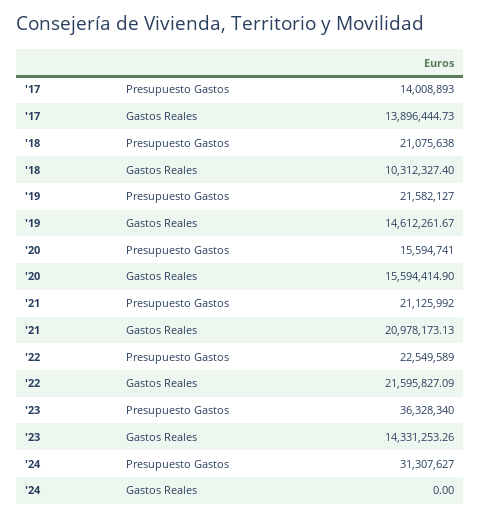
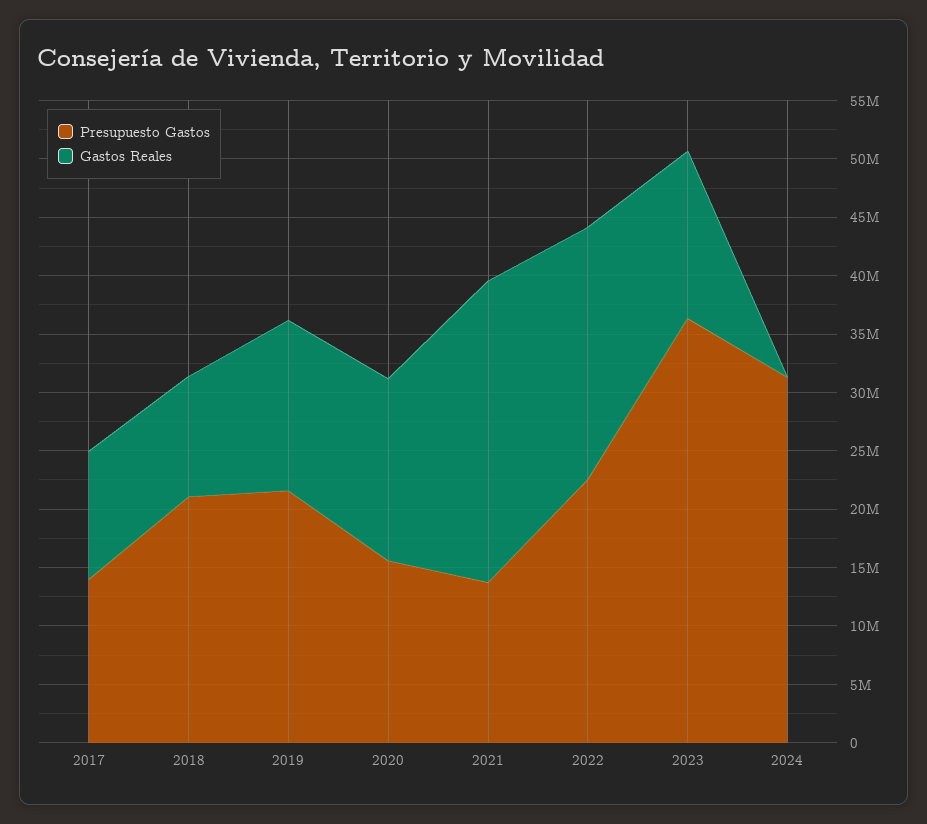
  {
    "Presupuesto Gastos": {
      "'17": 14008893,
      "'18": 21075638,
      "'19": 21582127,
      "'20": 15594741,
-     "'21": 21125992,
+     "'21": 14000000,
      "'22": 22549589,
      "'23": 36328340,
      "'24": 31307627
    },
    "Gastos Reales": {
-     "'17": 13896444.73,
+     "'17": 11000000,
      "'18": 10312327.4,
      "'19": 14612261.67,
      "'20": 15594414.9,
-     "'21": 20978173.13,
+     "'21": 26000000,
      "'22": 21595827.09,
      "'23": 14331253.26,
      "'24": 0
    }
  }

